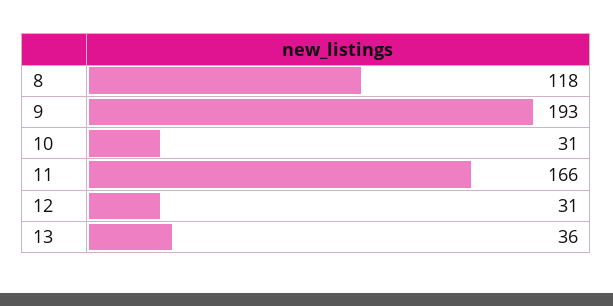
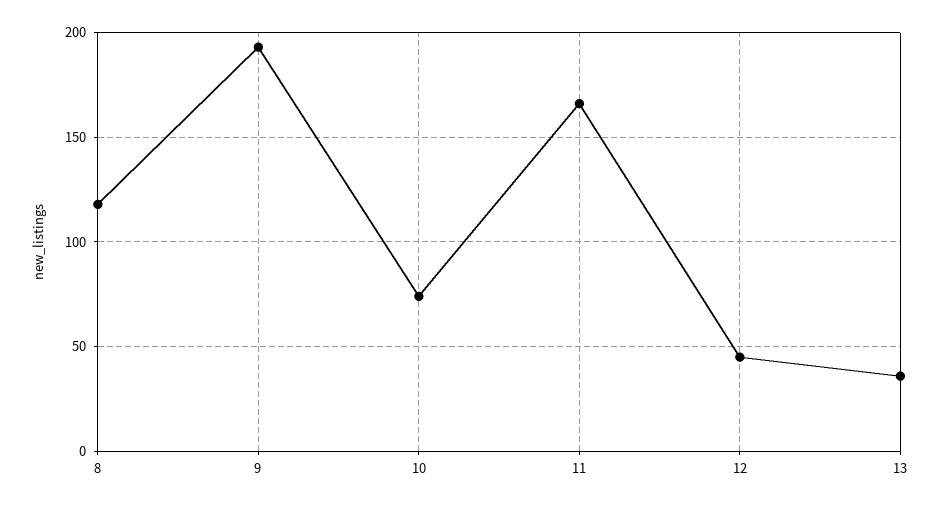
  {
    "8": 118,
    "9": 193,
-   "10": 31,
+   "10": 75,
    "11": 166,
-   "12": 31,
+   "12": 45,
    "13": 36
  }

